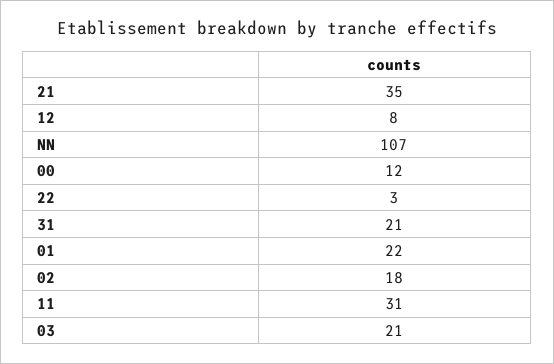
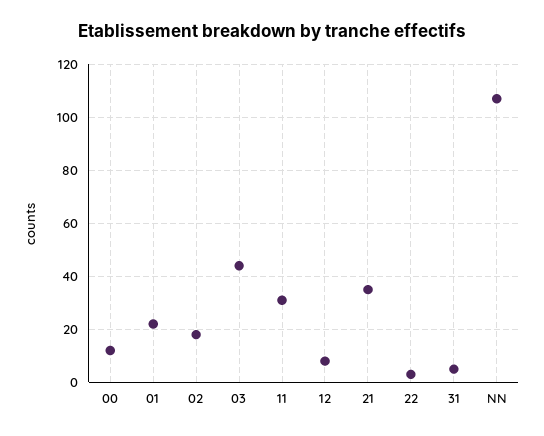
  {
    "21": 35,
    "12": 8,
    "NN": 107,
    "00": 12,
    "22": 3,
-   "31": 21,
+   "31": 5,
    "01": 22,
    "02": 18,
    "11": 31,
-   "03": 21
+   "03": 45
  }

